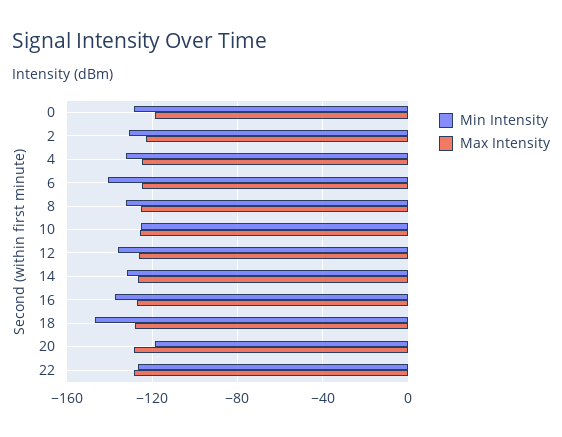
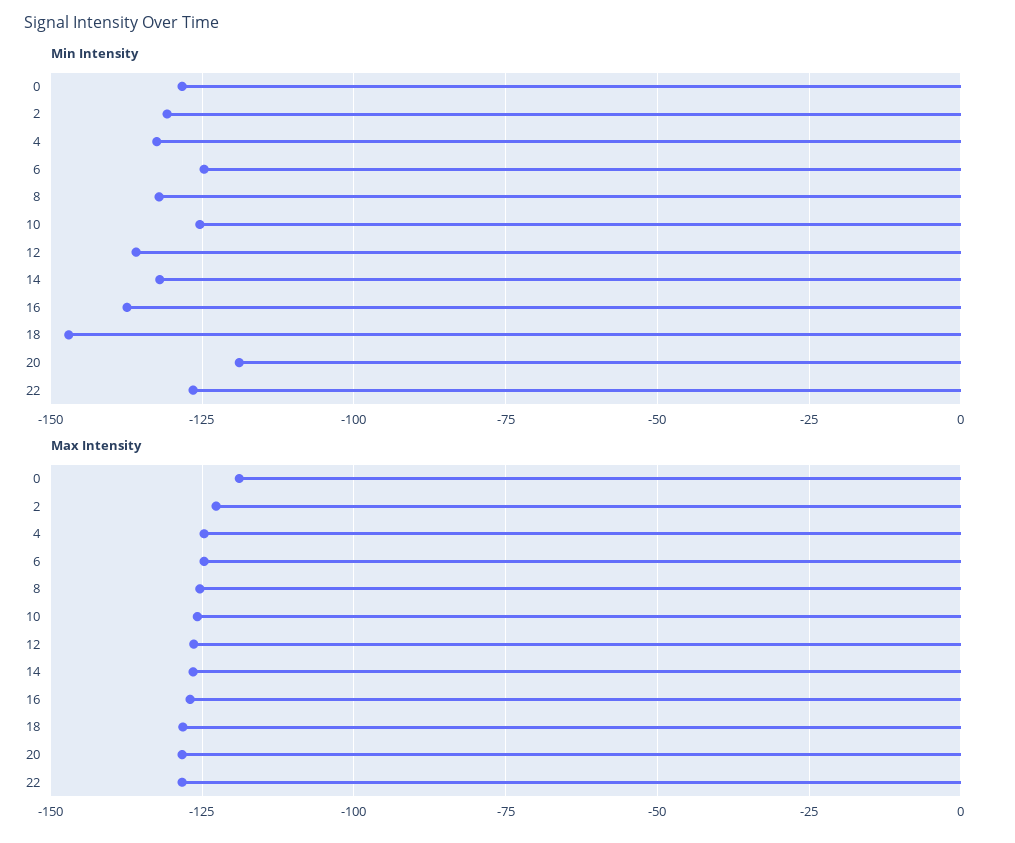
  {
    "Min Intensity": {
      "0": -127.5,
      "2": -130,
      "4": -132.5,
-     "6": -140,
+     "6": -125,
      "8": -132.5,
      "10": -125,
      "12": -135,
      "14": -132.5,
      "16": -137.5,
      "18": -147.5,
      "20": -120,
      "22": -127.5
    },
    "Max Intensity": {
      "0": -120,
      "2": -122.5,
      "4": -125,
      "6": -125,
      "8": -125,
      "10": -125,
      "12": -127.5,
      "14": -127.5,
      "16": -127.5,
      "18": -127.5,
      "20": -127.5,
      "22": -127.5
    }
  }

